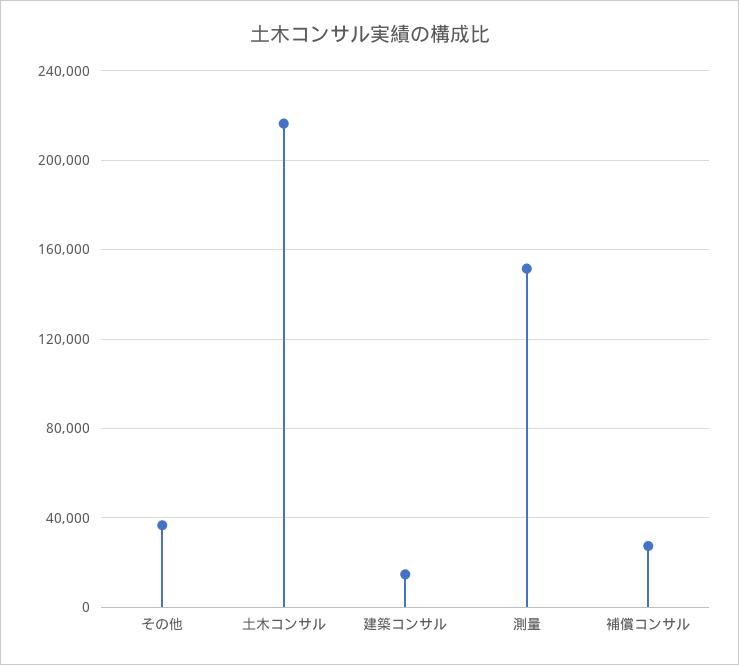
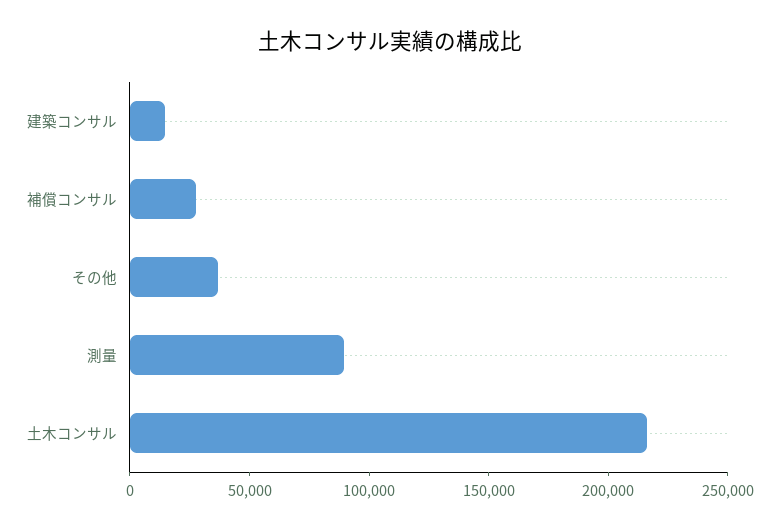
  {
    "その他": 35000,
    "土木コンサル": 215000,
    "建築コンサル": 15000,
-   "測量": 150000,
+   "測量": 90000,
    "補償コンサル": 25000
  }

